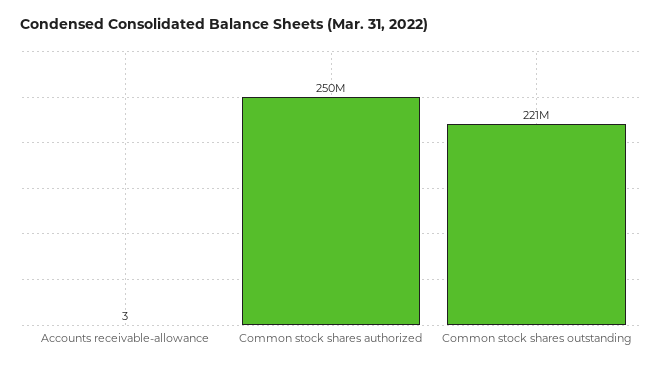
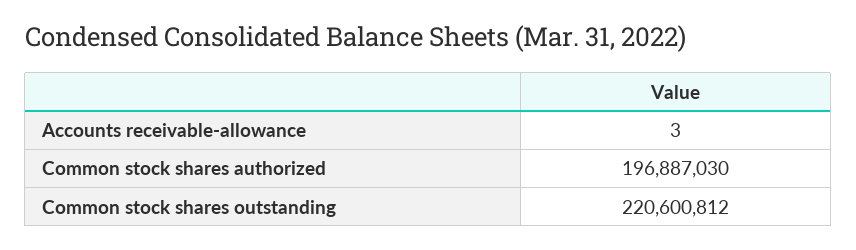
  {
    "Accounts receivable-allowance": 3,
-   "Common stock shares authorized": 250000000,
+   "Common stock shares authorized": 196887030,
    "Common stock shares outstanding": 220600812
  }

